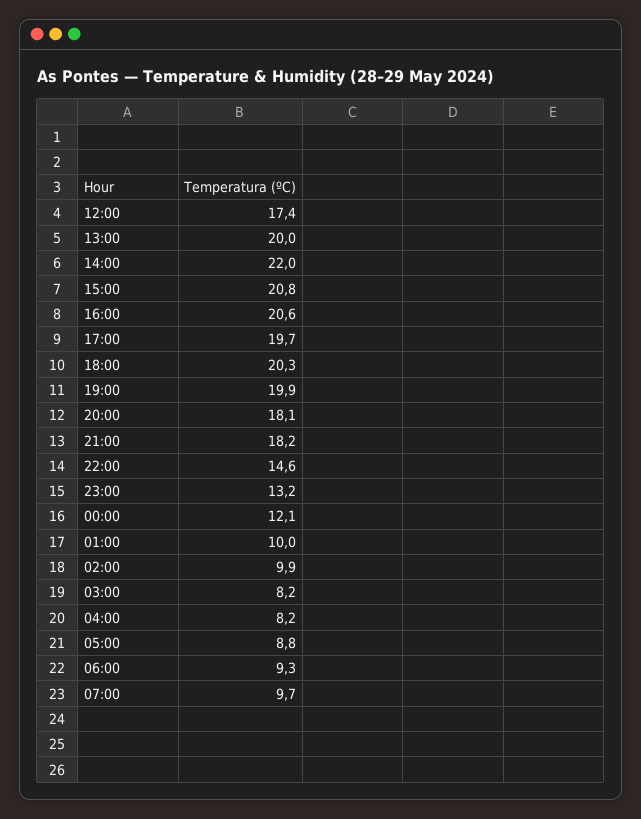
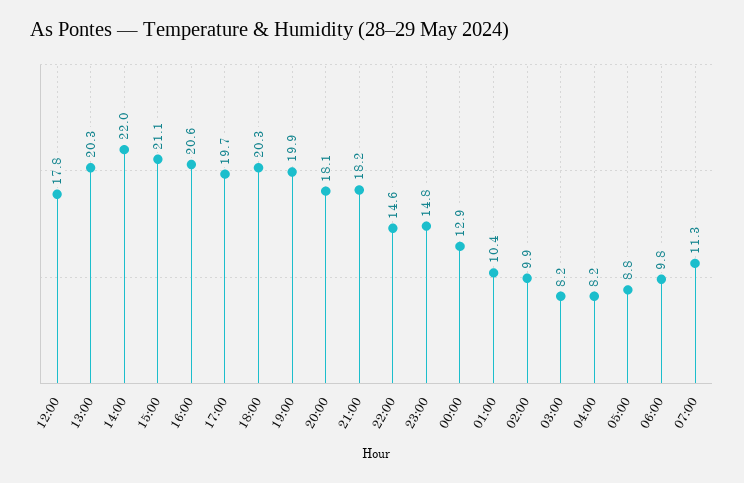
  {
-   "12:00": 17.4,
+   "12:00": 17.8,
-   "13:00": 20,
+   "13:00": 20.3,
    "14:00": 22,
-   "15:00": 20.8,
+   "15:00": 21.1,
    "16:00": 20.6,
    "17:00": 19.7,
    "18:00": 20.3,
    "19:00": 19.9,
    "20:00": 18.1,
    "21:00": 18.2,
    "22:00": 14.6,
-   "23:00": 13.2,
+   "23:00": 14.8,
-   "00:00": 12.1,
+   "00:00": 12.9,
-   "01:00": 10,
+   "01:00": 10.4,
    "02:00": 9.9,
    "03:00": 8.2,
    "04:00": 8.2,
    "05:00": 8.8,
-   "06:00": 9.3,
+   "06:00": 9.8,
-   "07:00": 9.7
+   "07:00": 11.3
  }

